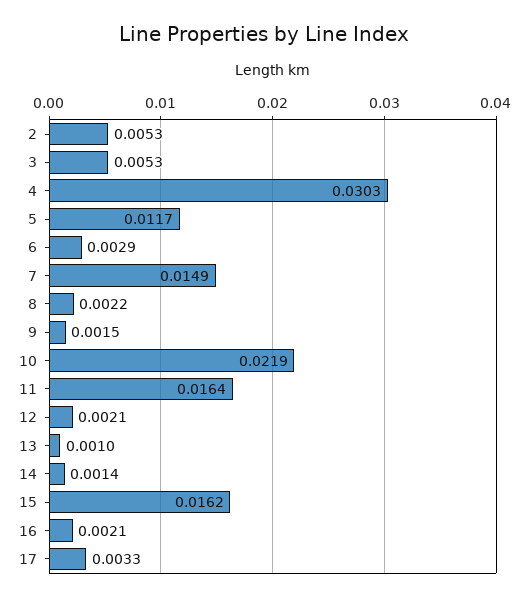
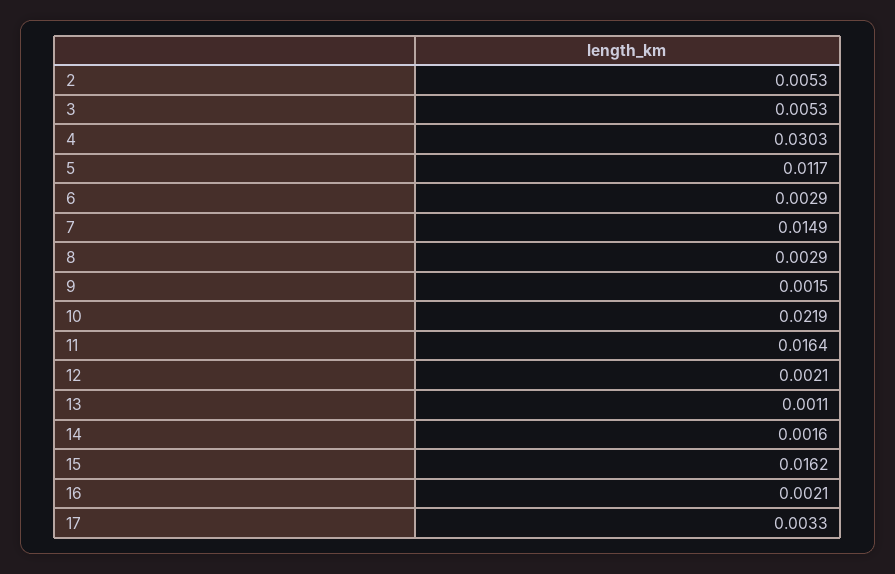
  {
    "2": 0.0053,
    "3": 0.0053,
    "4": 0.0303,
    "5": 0.0117,
    "6": 0.0029,
    "7": 0.0149,
-   "8": 0.0022,
+   "8": 0.0029,
    "9": 0.0015,
    "10": 0.0219,
    "11": 0.0164,
    "12": 0.0021,
-   "13": 0.001,
+   "13": 0.0011,
-   "14": 0.0014,
+   "14": 0.0016,
    "15": 0.0162,
    "16": 0.0021,
    "17": 0.0033
  }

